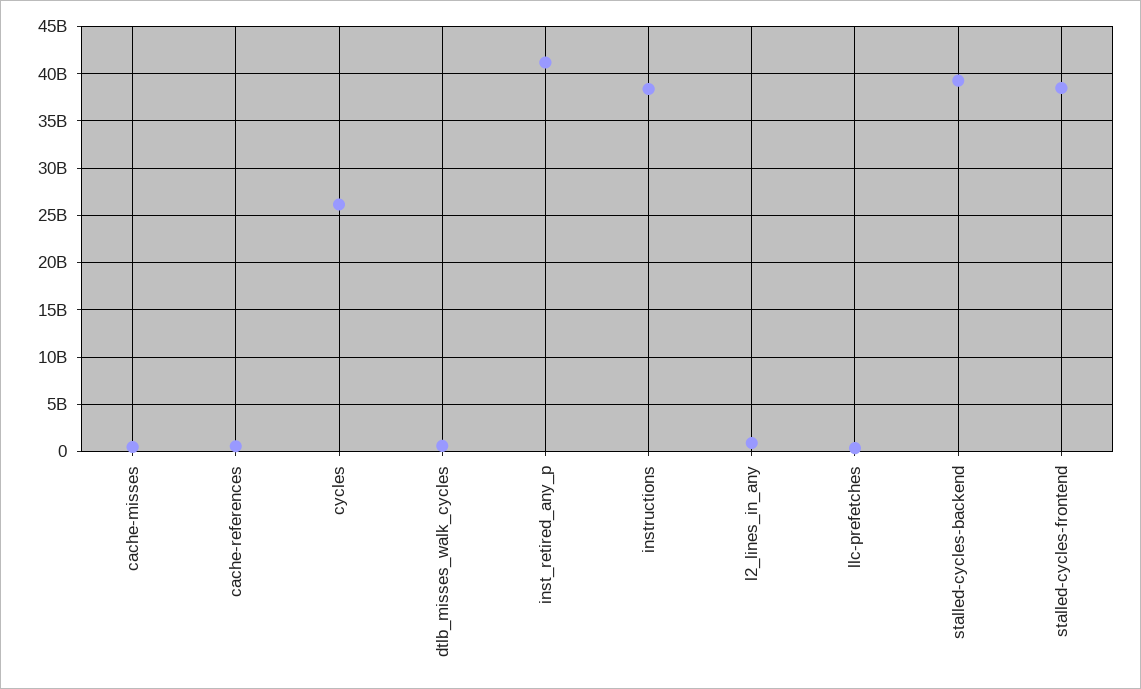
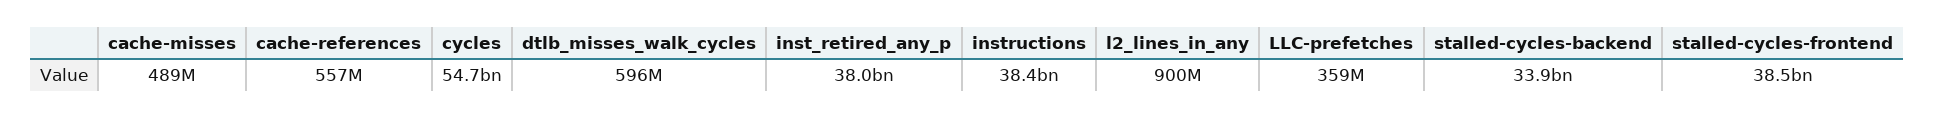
  {
    "cache-misses": 489000000,
    "cache-references": 557000000,
-   "cycles": 26000000000,
+   "cycles": 54700000000,
    "dtlb_misses_walk_cycles": 596000000,
-   "inst_retired_any_p": 41000000000,
+   "inst_retired_any_p": 38000000000,
    "instructions": 38400000000,
    "l2_lines_in_any": 900000000,
    "llc-prefetches": 359000000,
-   "stalled-cycles-backend": 39000000000,
+   "stalled-cycles-backend": 33900000000,
    "stalled-cycles-frontend": 38500000000
  }

